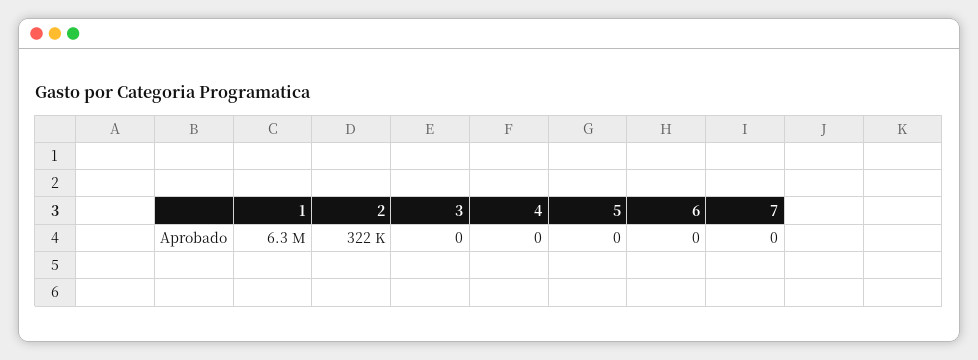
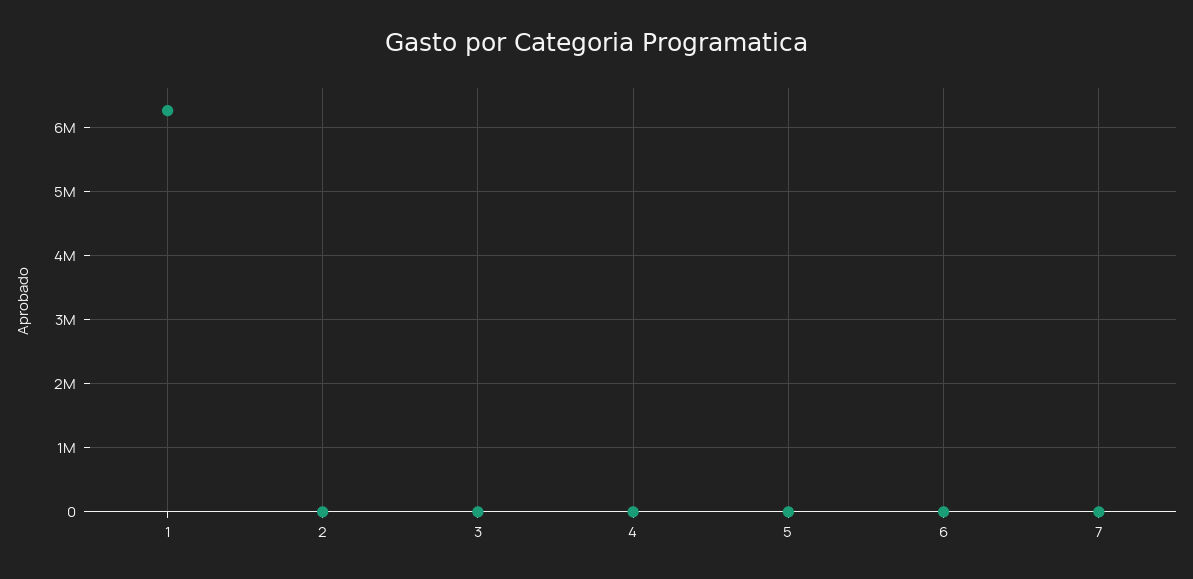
  {
    "1": 6300000,
-   "2": 322000,
+   "2": 0,
    "3": 0,
    "4": 0,
    "5": 0,
    "6": 0,
    "7": 0
  }

